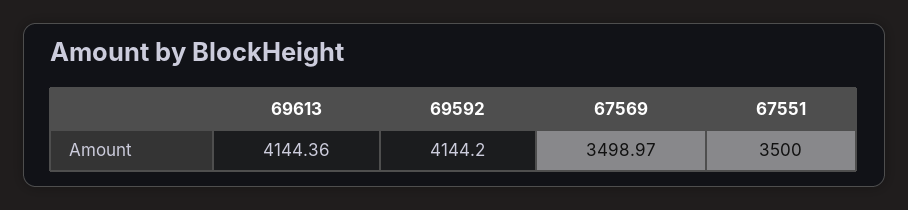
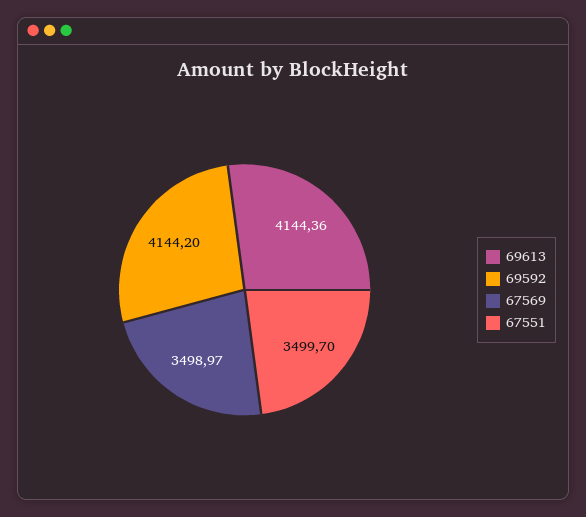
  {
    "69613": 4144.36,
    "69592": 4144.2,
    "67569": 3498.97,
-   "67551": 3500
+   "67551": 3499.7
  }

